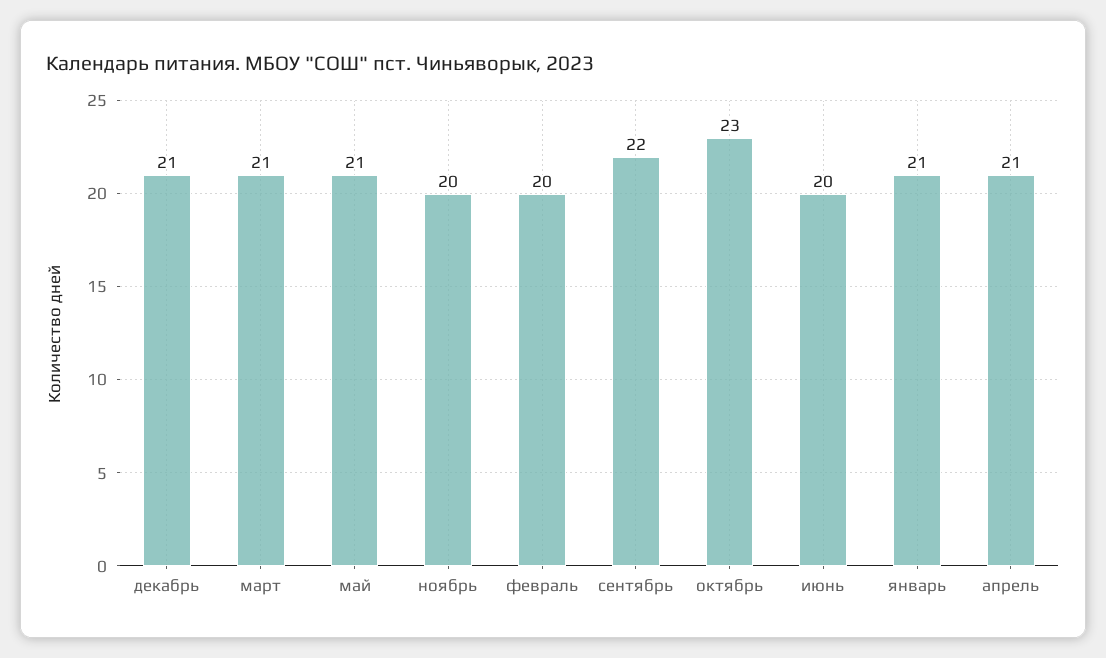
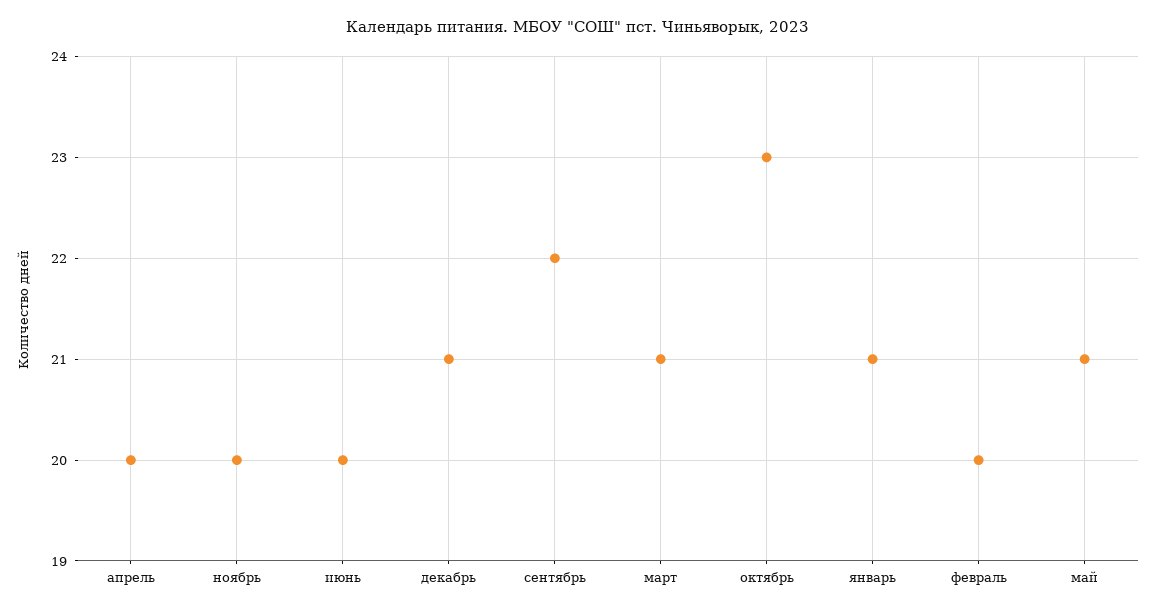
  {
    "декабрь": 21,
    "март": 21,
    "май": 21,
    "ноябрь": 20,
    "февраль": 20,
    "сентябрь": 22,
    "октябрь": 23,
    "июнь": 20,
    "январь": 21,
-   "апрель": 21
+   "апрель": 20
  }

